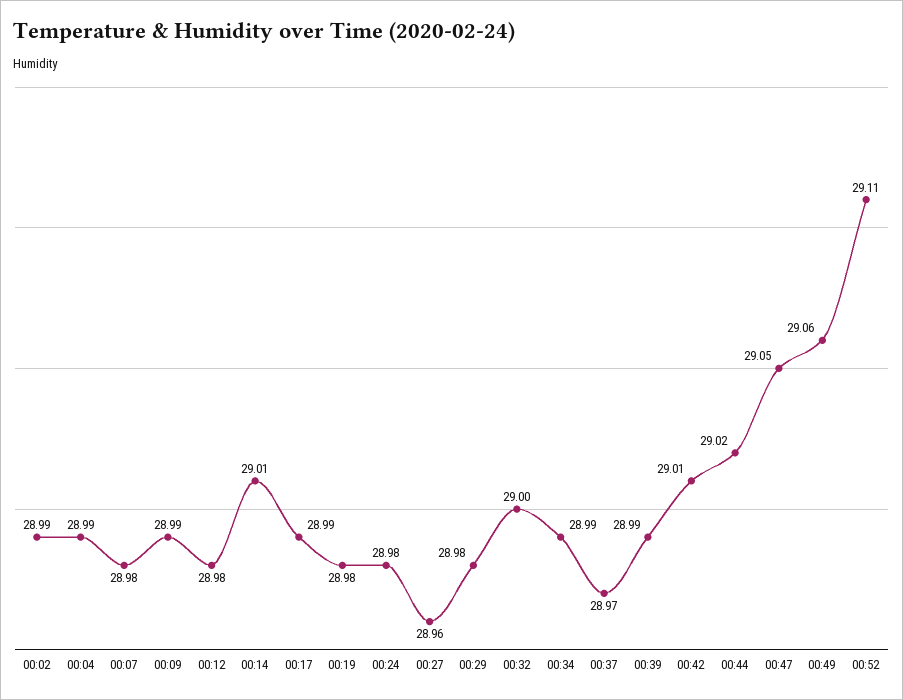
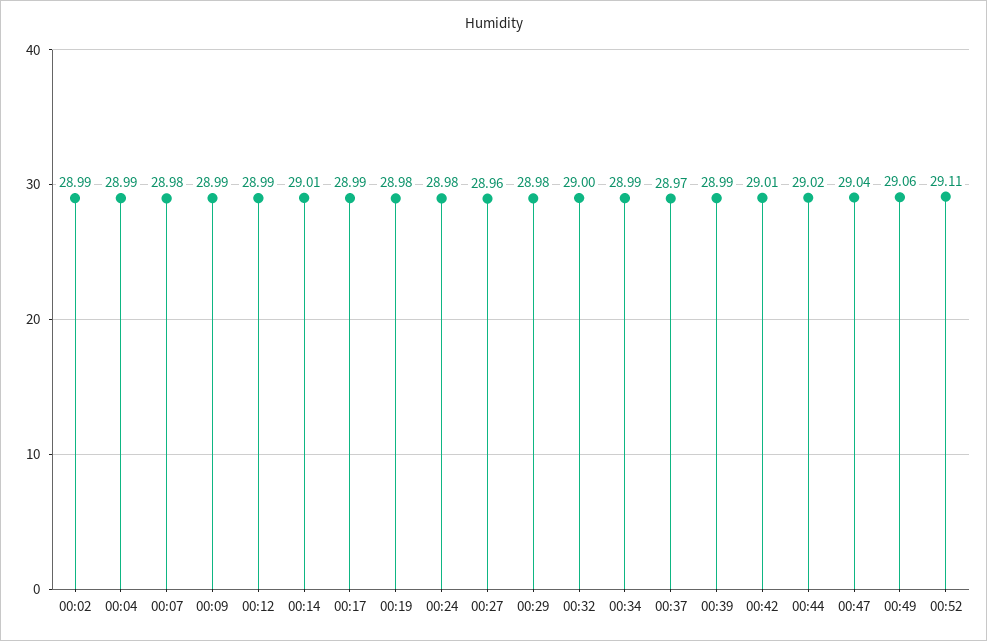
  {
    "00:02": 28.99,
    "00:04": 28.99,
    "00:07": 28.98,
    "00:09": 28.99,
-   "00:12": 28.98,
+   "00:12": 28.99,
    "00:14": 29.01,
    "00:17": 28.99,
    "00:19": 28.98,
    "00:24": 28.98,
    "00:27": 28.96,
    "00:29": 28.98,
    "00:32": 29,
    "00:34": 28.99,
    "00:37": 28.97,
    "00:39": 28.99,
    "00:42": 29.01,
    "00:44": 29.02,
-   "00:47": 29.05,
+   "00:47": 29.04,
    "00:49": 29.06,
    "00:52": 29.11
  }

